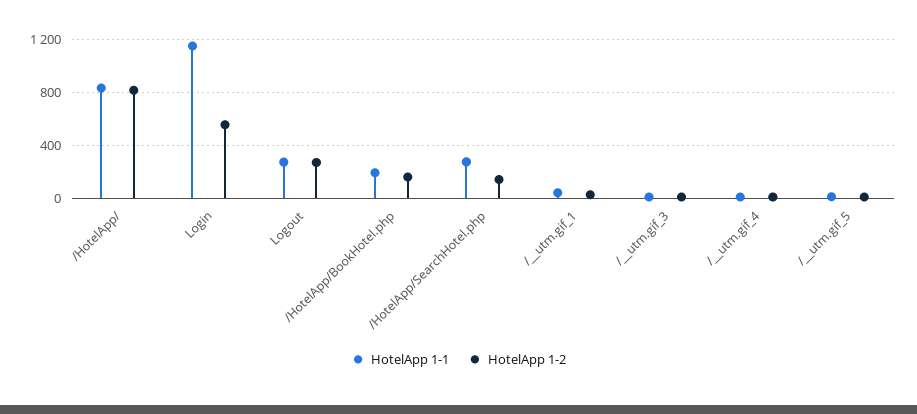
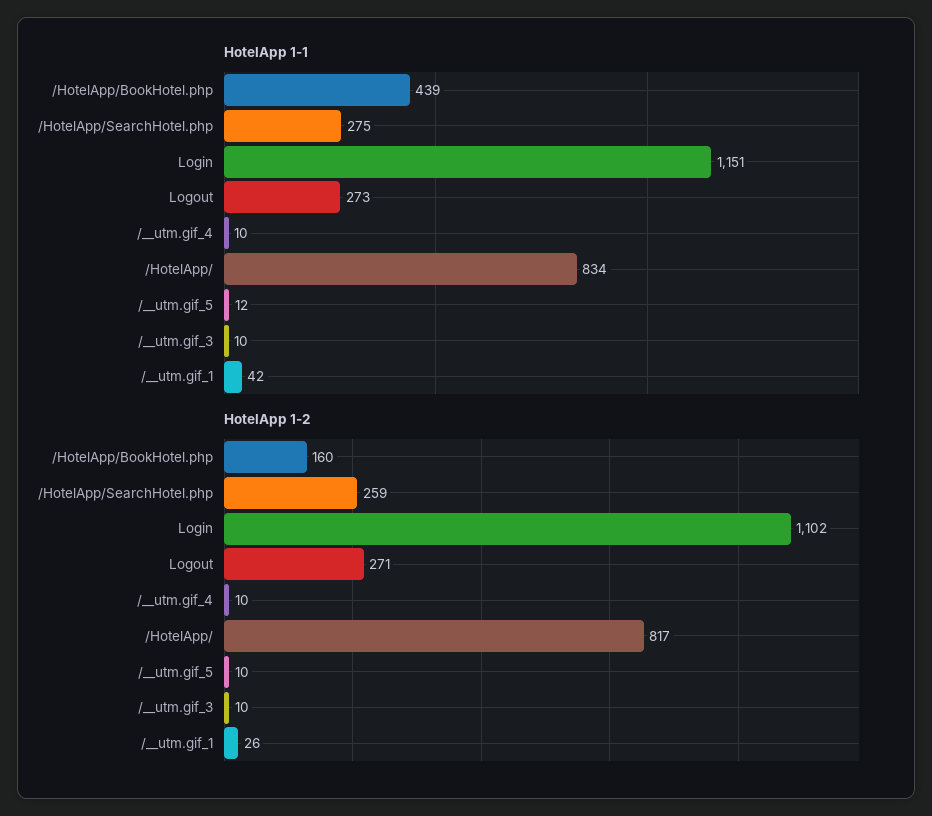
  {
    "HotelApp 1-1": {
      "/HotelApp/": 834,
      "Login": 1151,
      "Logout": 273,
-     "/HotelApp/BookHotel.php": 200,
+     "/HotelApp/BookHotel.php": 439,
      "/HotelApp/SearchHotel.php": 275,
      "/__utm.gif_1": 42,
      "/__utm.gif_3": 10,
      "/__utm.gif_4": 10,
      "/__utm.gif_5": 12
    },
    "HotelApp 1-2": {
      "/HotelApp/": 817,
-     "Login": 550,
+     "Login": 1102,
      "Logout": 271,
      "/HotelApp/BookHotel.php": 160,
-     "/HotelApp/SearchHotel.php": 150,
+     "/HotelApp/SearchHotel.php": 259,
      "/__utm.gif_1": 26,
      "/__utm.gif_3": 10,
      "/__utm.gif_4": 10,
      "/__utm.gif_5": 10
    }
  }

